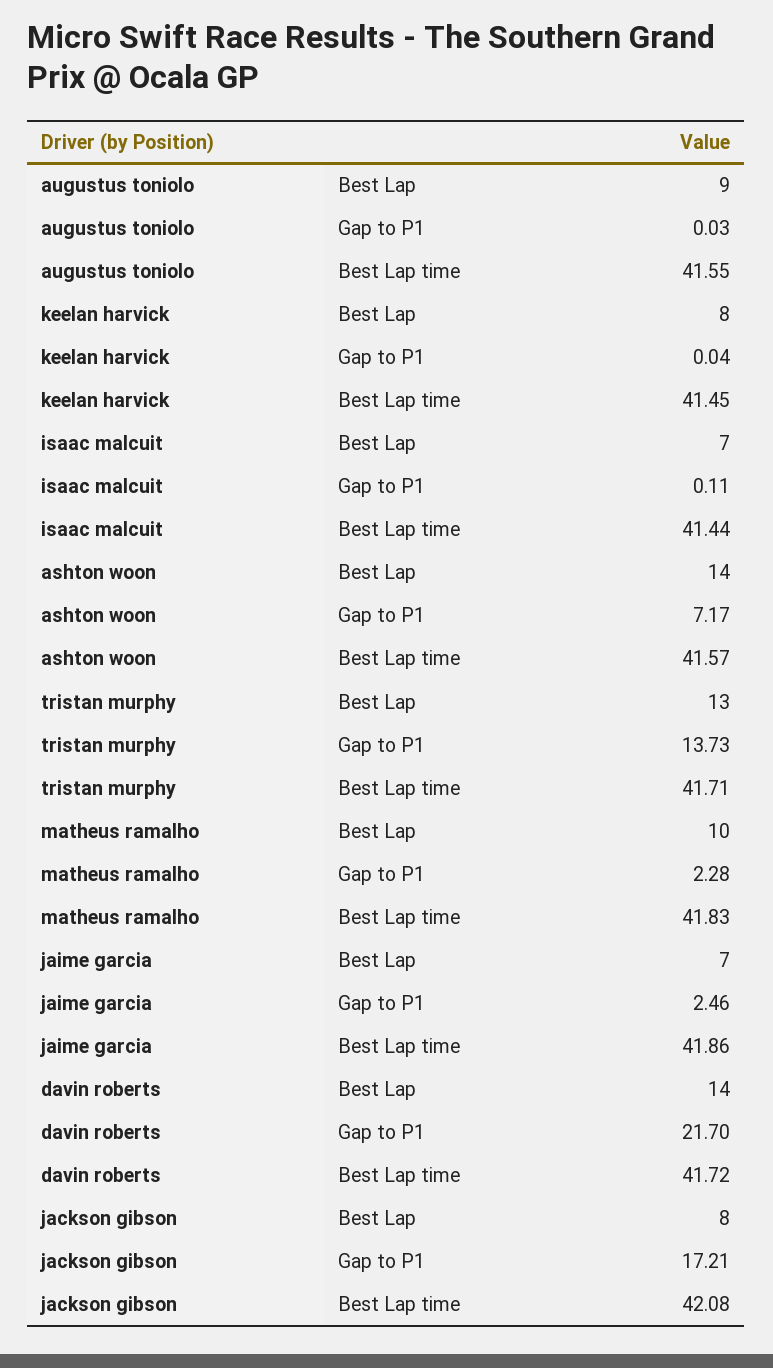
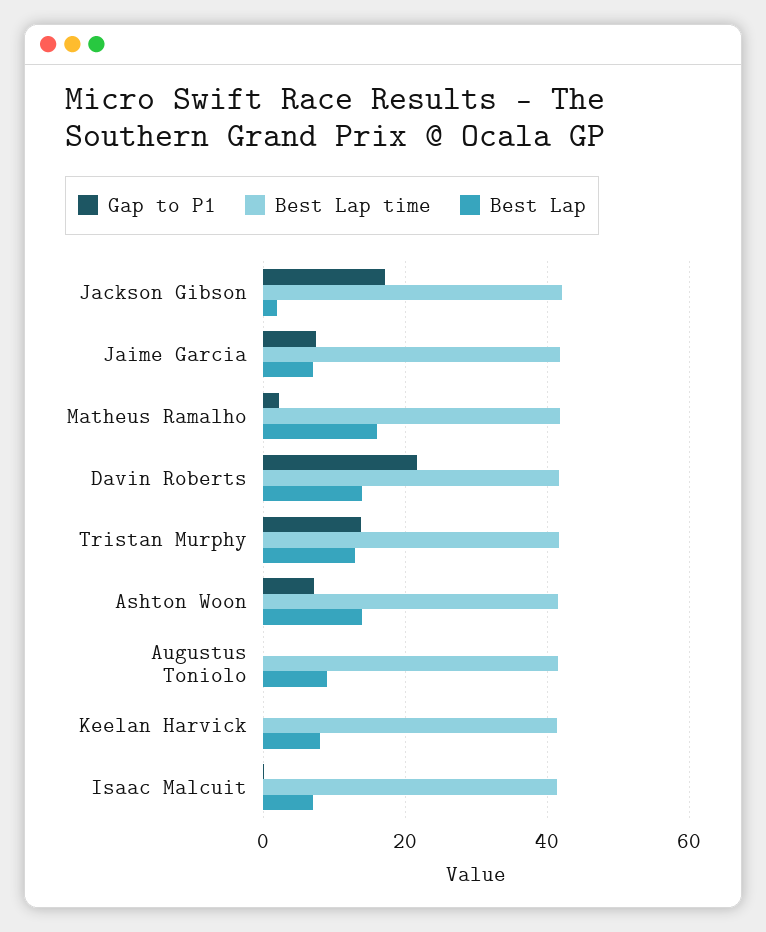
  {
    "Best Lap": {
      "augustus toniolo": 9,
      "keelan harvick": 8,
      "isaac malcuit": 7,
      "ashton woon": 14,
      "tristan murphy": 13,
-     "matheus ramalho": 10,
+     "matheus ramalho": 16,
      "jaime garcia": 7,
      "davin roberts": 14,
-     "jackson gibson": 8
+     "jackson gibson": 2
    },
    "Gap to P1": {
      "augustus toniolo": 0.03,
      "keelan harvick": 0.04,
      "isaac malcuit": 0.11,
      "ashton woon": 7.17,
      "tristan murphy": 13.73,
      "matheus ramalho": 2.28,
-     "jaime garcia": 2.46,
+     "jaime garcia": 8,
      "davin roberts": 21.7,
      "jackson gibson": 17.21
    },
    "Best Lap time": {
      "augustus toniolo": 41.55,
      "keelan harvick": 41.45,
      "isaac malcuit": 41.44,
      "ashton woon": 41.57,
      "tristan murphy": 41.71,
      "matheus ramalho": 41.83,
      "jaime garcia": 41.86,
      "davin roberts": 41.72,
      "jackson gibson": 42.08
    }
  }

